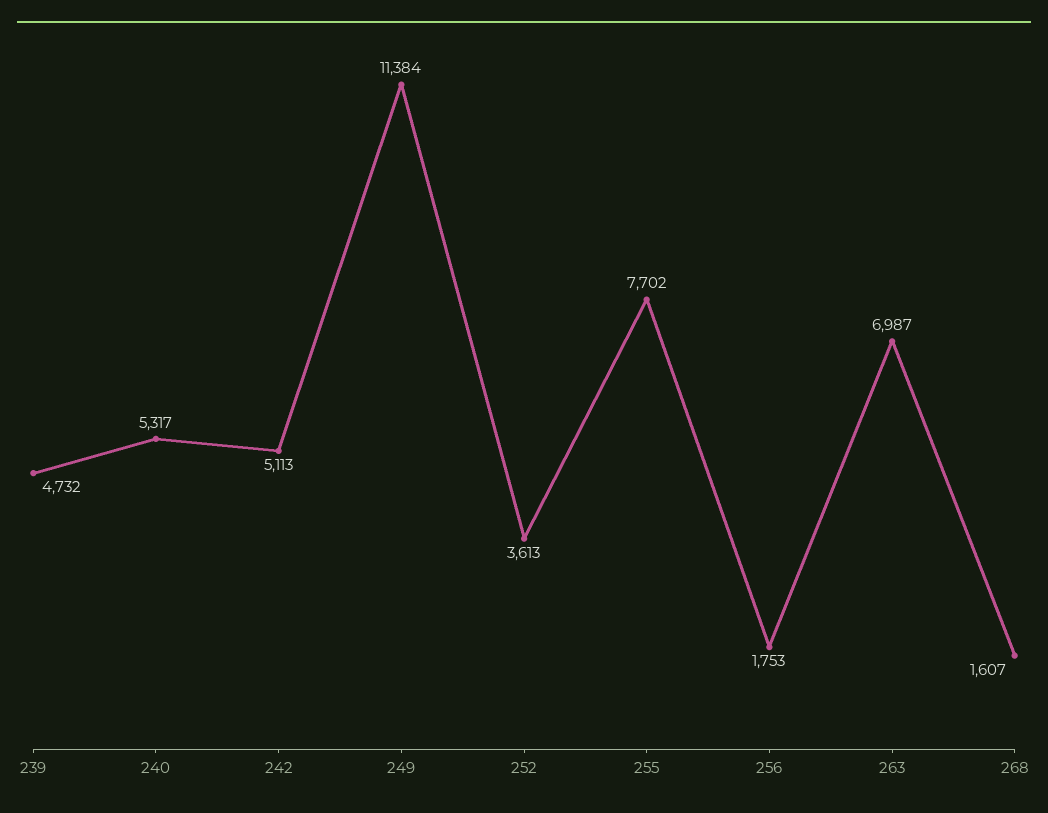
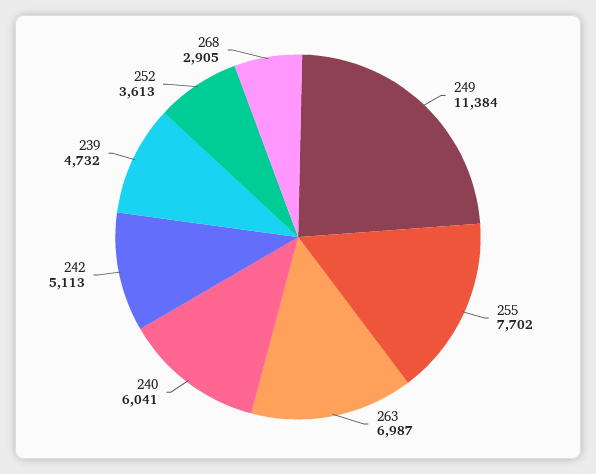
  {
    "239": 4732,
-   "240": 5317,
+   "240": 6041,
    "242": 5113,
    "249": 11384,
    "252": 3613,
    "255": 7702,
-   "256": 1753,
    "263": 6987,
-   "268": 1607
+   "268": 2905
  }

